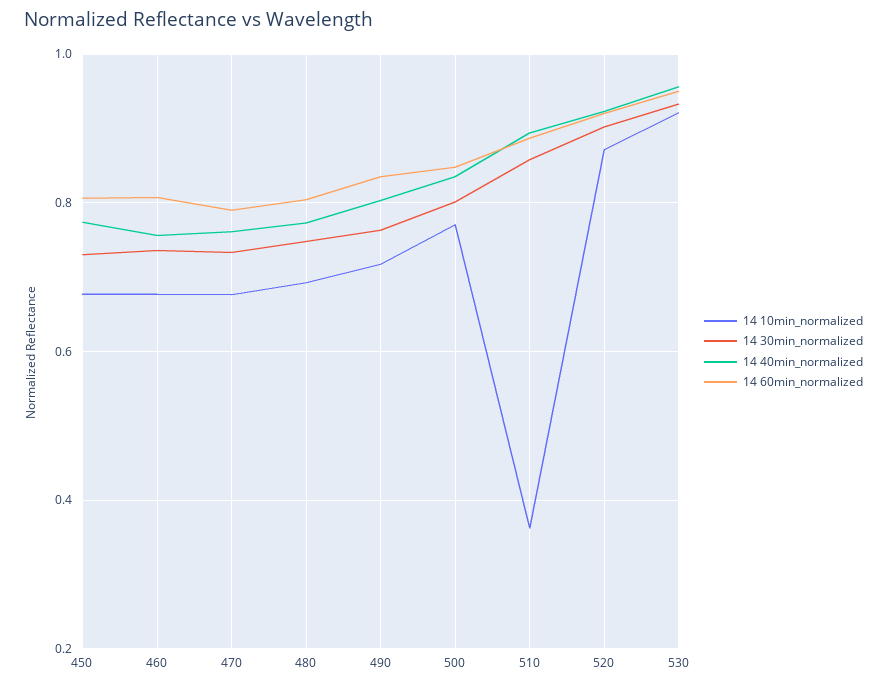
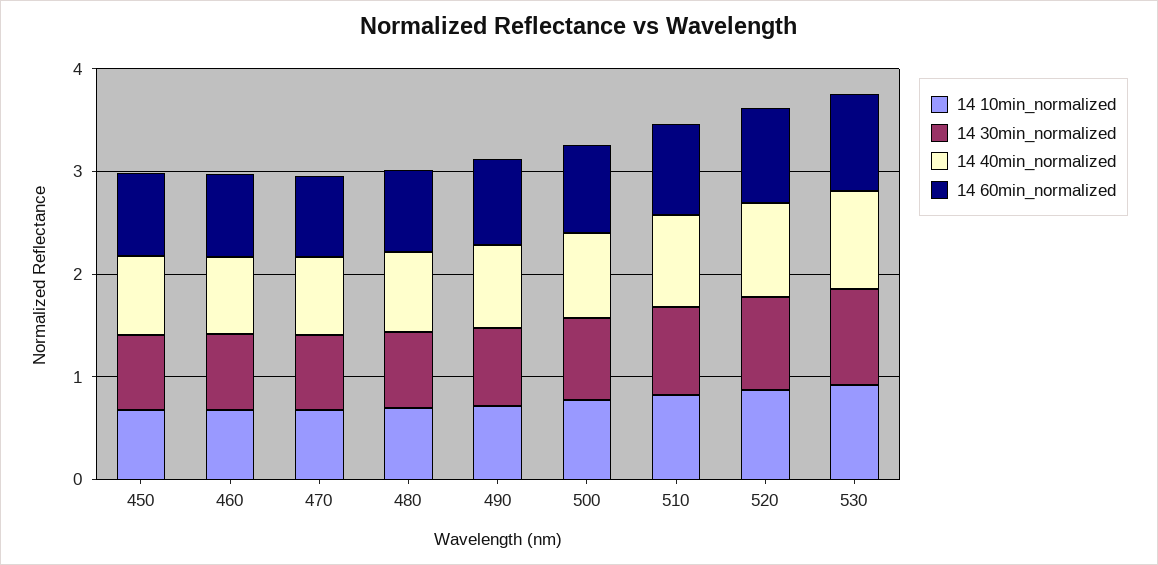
  {
    "14 10min_normalized": {
      "450": 0.68,
      "460": 0.68,
      "470": 0.68,
      "480": 0.7,
      "490": 0.72,
      "500": 0.78,
-     "510": 0.36,
+     "510": 0.8,
      "520": 0.88,
      "530": 0.92
    },
    "14 30min_normalized": {
      "450": 0.74,
      "460": 0.74,
      "470": 0.74,
      "480": 0.74,
      "490": 0.76,
      "500": 0.8,
      "510": 0.86,
      "520": 0.9,
      "530": 0.94
    },
    "14 40min_normalized": {
      "450": 0.78,
      "460": 0.76,
      "470": 0.76,
      "480": 0.78,
      "490": 0.8,
      "500": 0.84,
      "510": 0.9,
      "520": 0.92,
      "530": 0.96
    },
    "14 60min_normalized": {
      "450": 0.8,
      "460": 0.8,
      "470": 0.8,
      "480": 0.8,
      "490": 0.84,
      "500": 0.84,
      "510": 0.88,
      "520": 0.92,
      "530": 0.96
    }
  }

